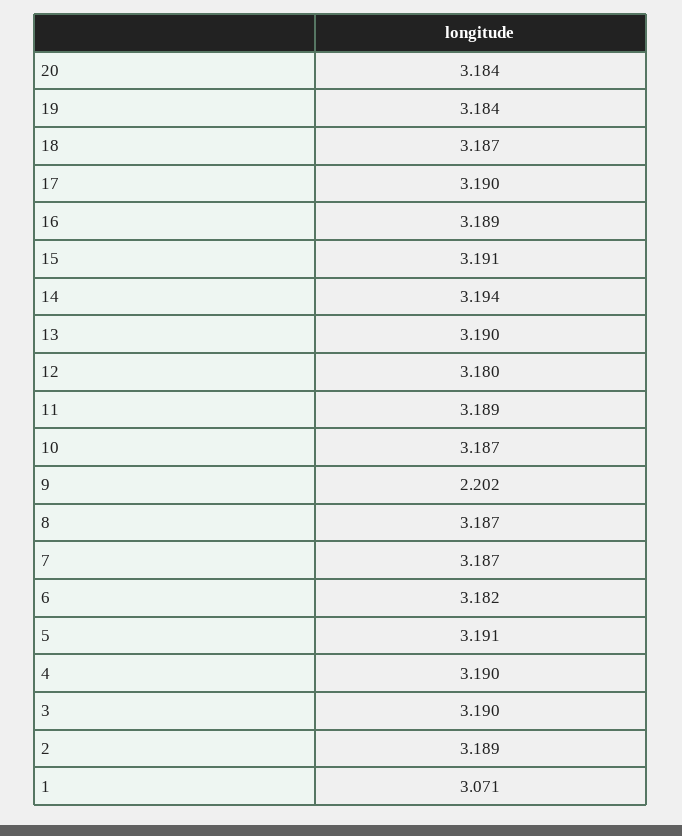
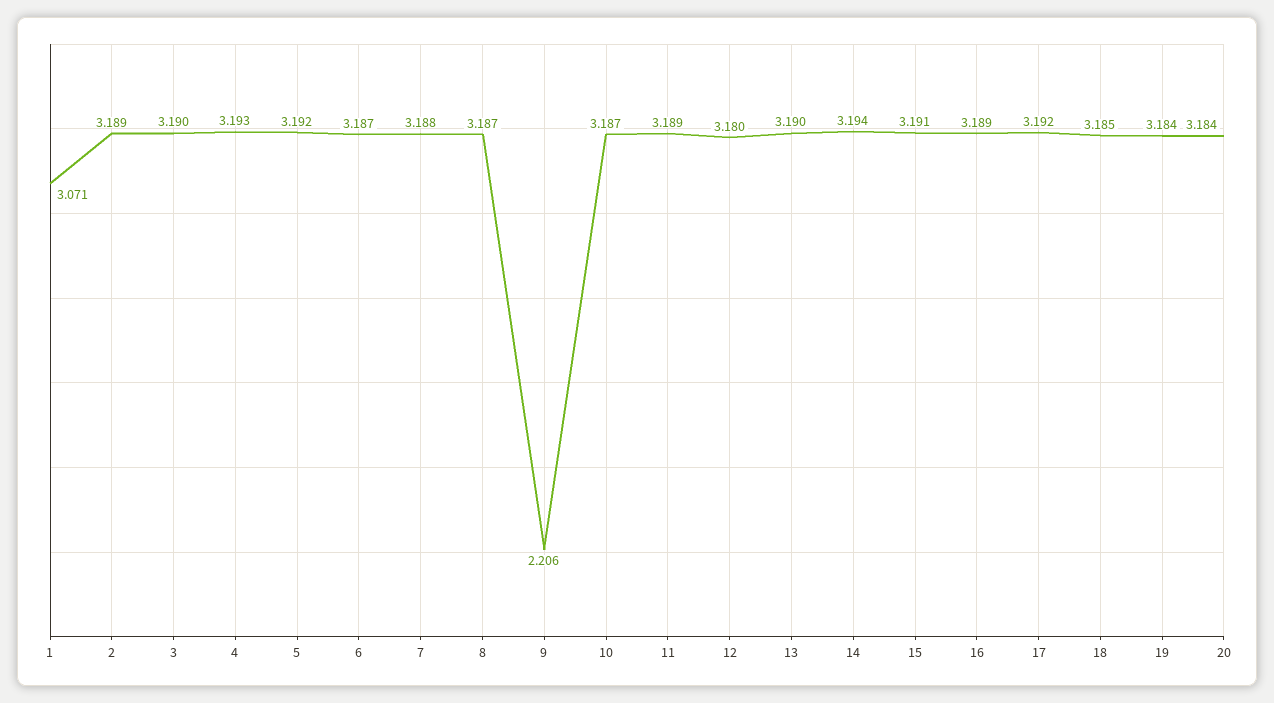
  {
    "20": 3.184,
    "19": 3.184,
-   "18": 3.187,
+   "18": 3.185,
-   "17": 3.19,
+   "17": 3.192,
    "16": 3.189,
    "15": 3.191,
    "14": 3.194,
    "13": 3.19,
    "12": 3.18,
    "11": 3.189,
    "10": 3.187,
-   "9": 2.202,
+   "9": 2.206,
    "8": 3.187,
-   "7": 3.187,
+   "7": 3.188,
-   "6": 3.182,
+   "6": 3.187,
-   "5": 3.191,
+   "5": 3.192,
-   "4": 3.19,
+   "4": 3.193,
    "3": 3.19,
    "2": 3.189,
    "1": 3.071
  }

